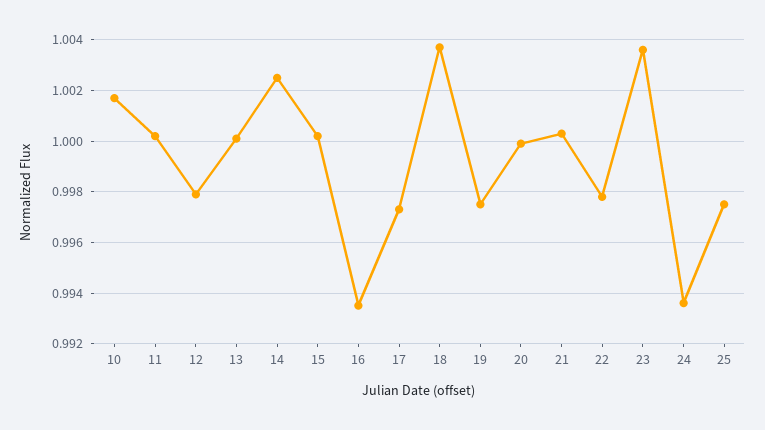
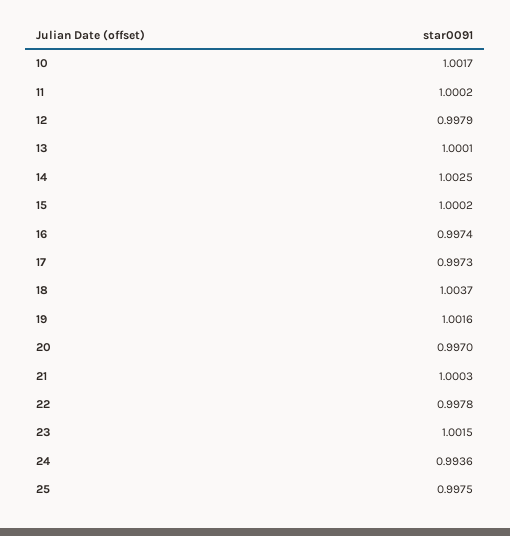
  {
    "10": 1.0017,
    "11": 1.0002,
    "12": 0.9979,
    "13": 1.0001,
    "14": 1.0025,
    "15": 1.0002,
-   "16": 0.9935,
+   "16": 0.9974,
    "17": 0.9973,
    "18": 1.0037,
-   "19": 0.9975,
+   "19": 1.0016,
-   "20": 1,
+   "20": 0.997,
    "21": 1.0003,
    "22": 0.9978,
-   "23": 1.0035,
+   "23": 1.0015,
    "24": 0.9936,
    "25": 0.9975
  }

